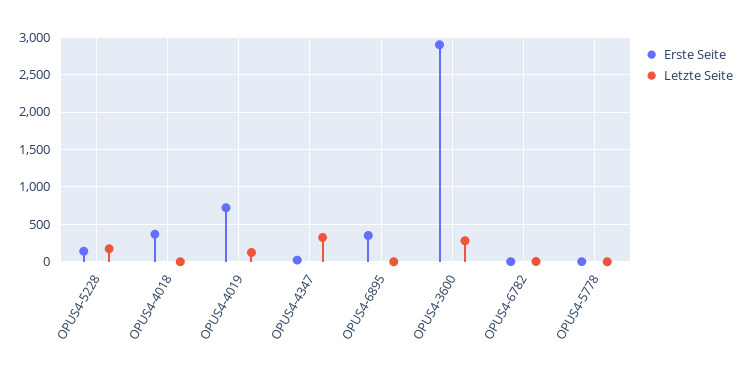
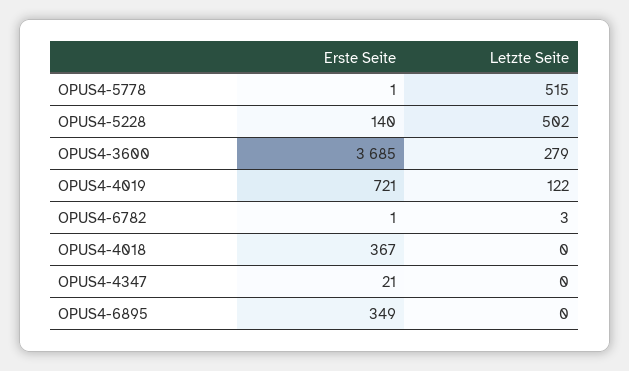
  {
    "Erste Seite": {
      "OPUS4-5228": 140,
      "OPUS4-4018": 367,
      "OPUS4-4019": 721,
      "OPUS4-4347": 21,
      "OPUS4-6895": 349,
-     "OPUS4-3600": 2900,
+     "OPUS4-3600": 3685,
      "OPUS4-6782": 1,
      "OPUS4-5778": 1
    },
    "Letzte Seite": {
-     "OPUS4-5228": 200,
+     "OPUS4-5228": 502,
      "OPUS4-4018": 0,
      "OPUS4-4019": 122,
-     "OPUS4-4347": 300,
+     "OPUS4-4347": 0,
      "OPUS4-6895": 0,
      "OPUS4-3600": 279,
      "OPUS4-6782": 3,
-     "OPUS4-5778": 0
+     "OPUS4-5778": 515
    }
  }

